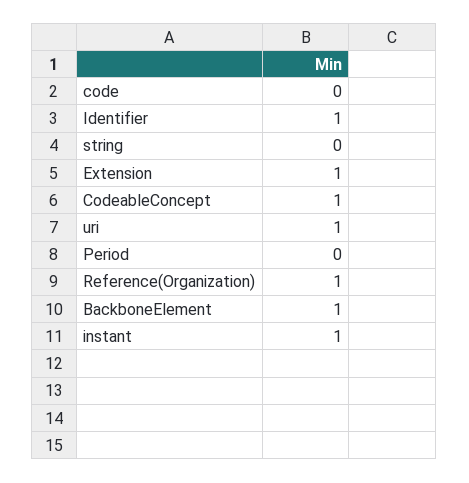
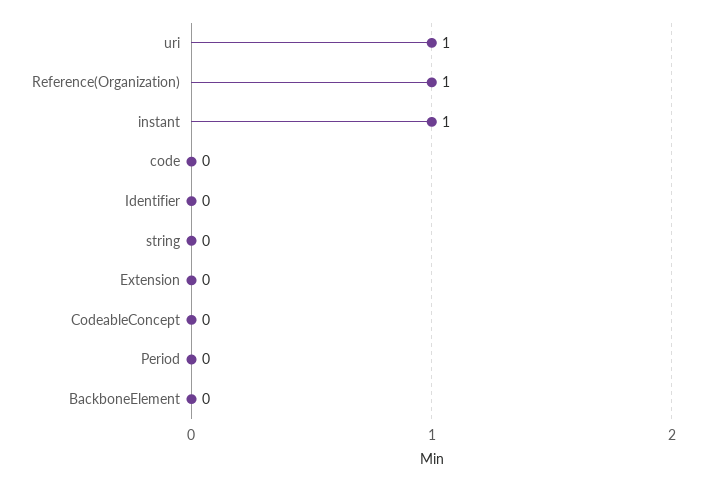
  {
    "code": 0,
-   "Identifier": 1,
+   "Identifier": 0,
    "string": 0,
-   "Extension": 1,
+   "Extension": 0,
-   "CodeableConcept": 1,
+   "CodeableConcept": 0,
    "uri": 1,
    "Period": 0,
    "Reference(Organization)": 1,
-   "BackboneElement": 1,
+   "BackboneElement": 0,
    "instant": 1
  }

